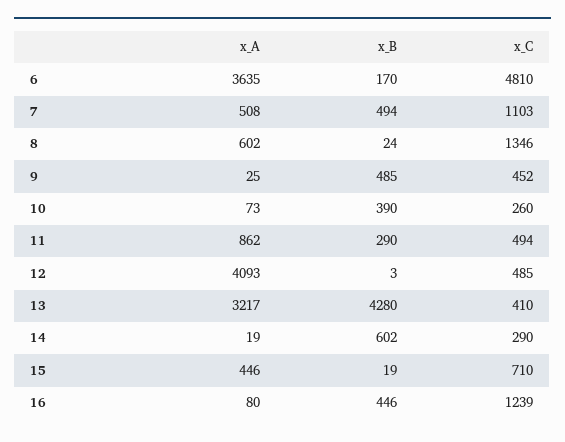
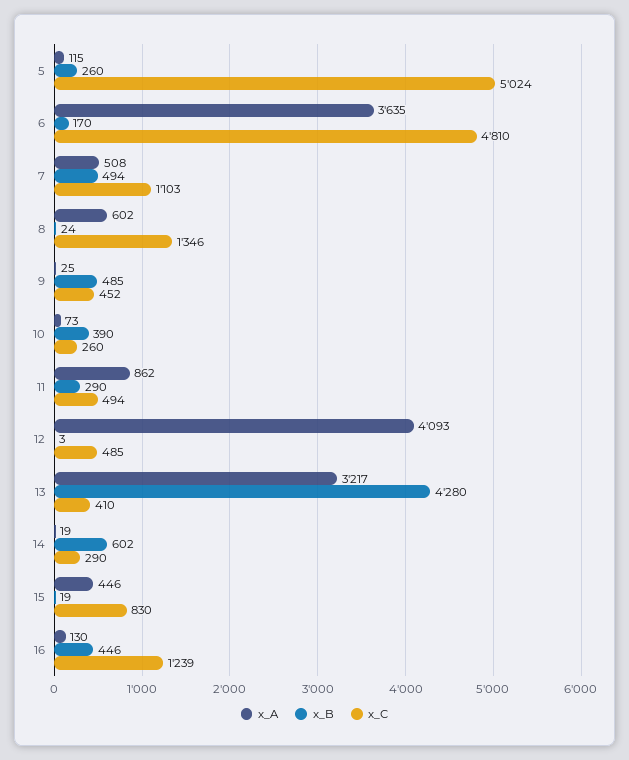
  {
    "x_A": {
      "6": 3635,
      "7": 508,
      "8": 602,
      "9": 25,
      "10": 73,
      "11": 862,
      "12": 4093,
      "13": 3217,
      "14": 19,
      "15": 446,
-     "16": 80
+     "16": 130,
+     "5": 115
    },
    "x_B": {
      "6": 170,
      "7": 494,
      "8": 24,
      "9": 485,
      "10": 390,
      "11": 290,
      "12": 3,
      "13": 4280,
      "14": 602,
      "15": 19,
-     "16": 446
+     "16": 446,
+     "5": 260
    },
    "x_C": {
      "6": 4810,
      "7": 1103,
      "8": 1346,
      "9": 452,
      "10": 260,
      "11": 494,
      "12": 485,
      "13": 410,
      "14": 290,
-     "15": 710,
+     "15": 830,
-     "16": 1239
+     "16": 1239,
+     "5": 5024
    }
  }

